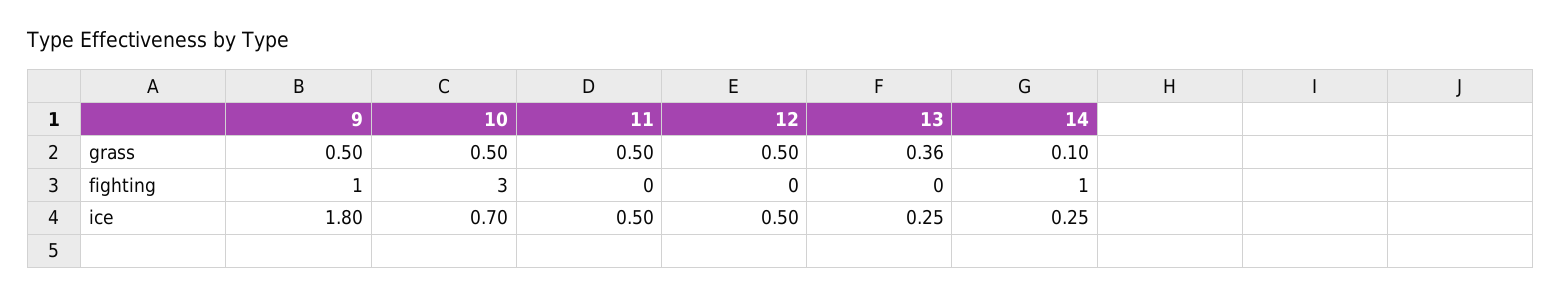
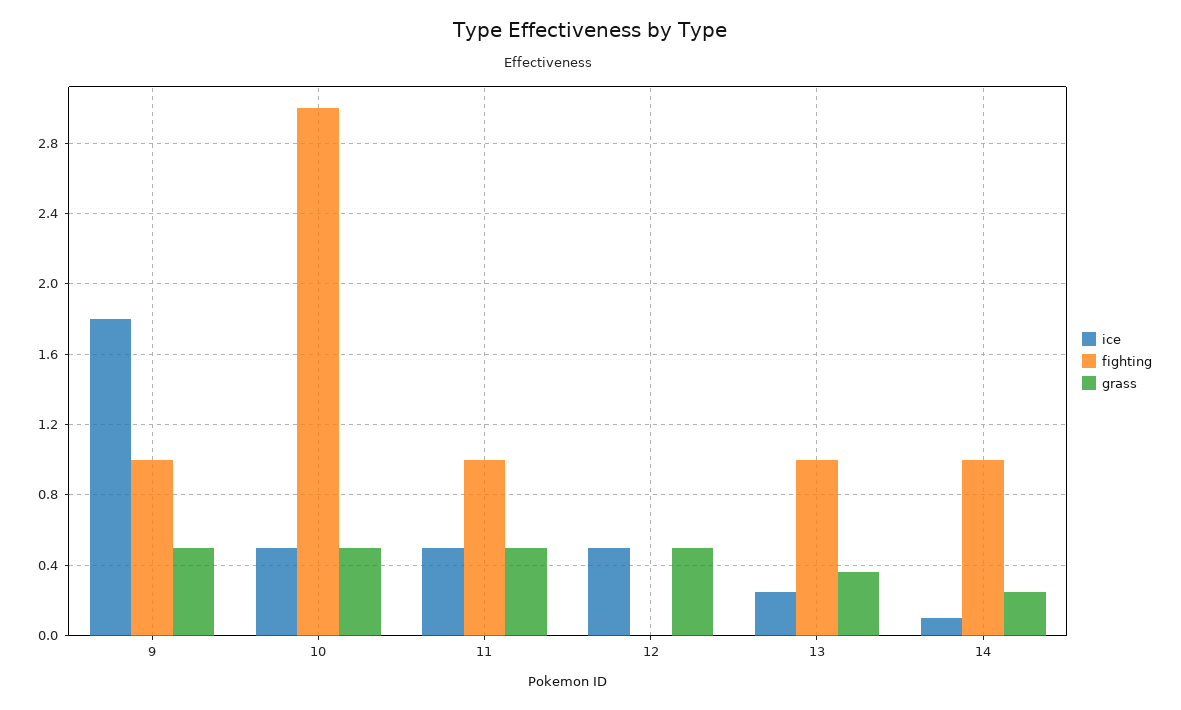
  {
    "grass": {
      "9": 0.5,
      "10": 0.5,
      "11": 0.5,
      "12": 0.5,
      "13": 0.36,
-     "14": 0.1
+     "14": 0.25
    },
    "fighting": {
      "9": 1,
      "10": 3,
-     "11": 0,
+     "11": 1,
      "12": 0,
-     "13": 0,
+     "13": 1,
      "14": 1
    },
    "ice": {
      "9": 1.8,
-     "10": 0.7,
+     "10": 0.5,
      "11": 0.5,
      "12": 0.5,
      "13": 0.25,
-     "14": 0.25
+     "14": 0.1
    }
  }

